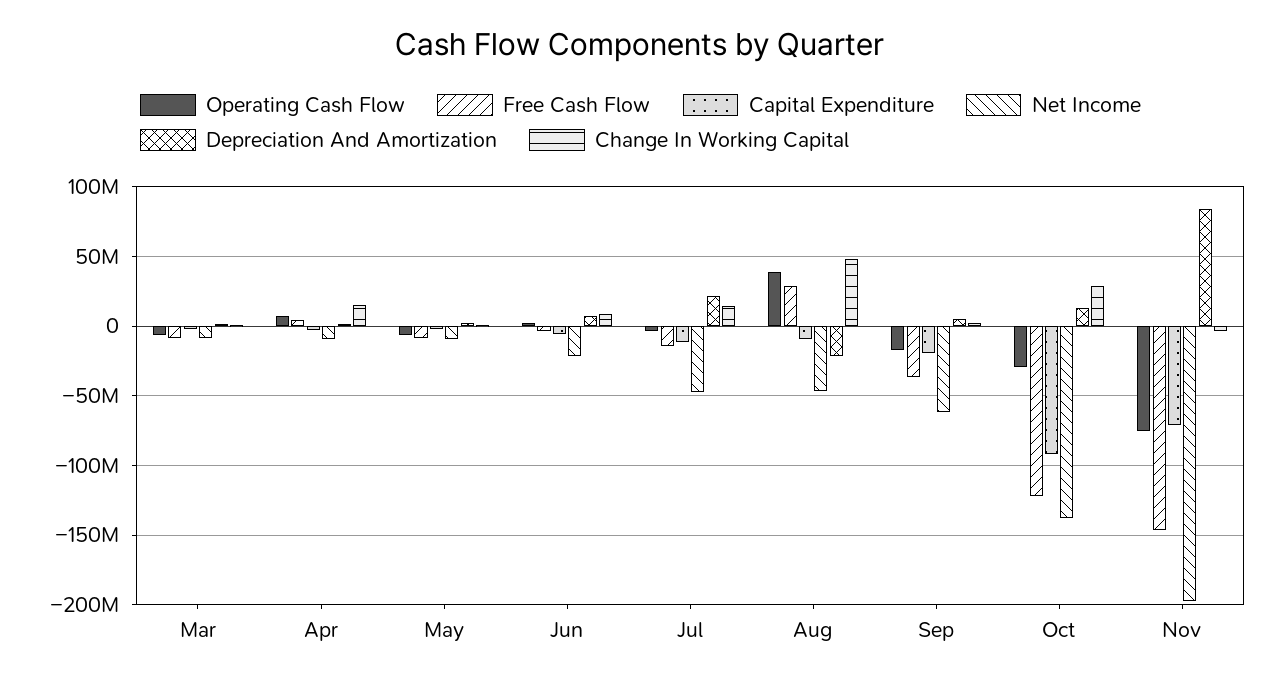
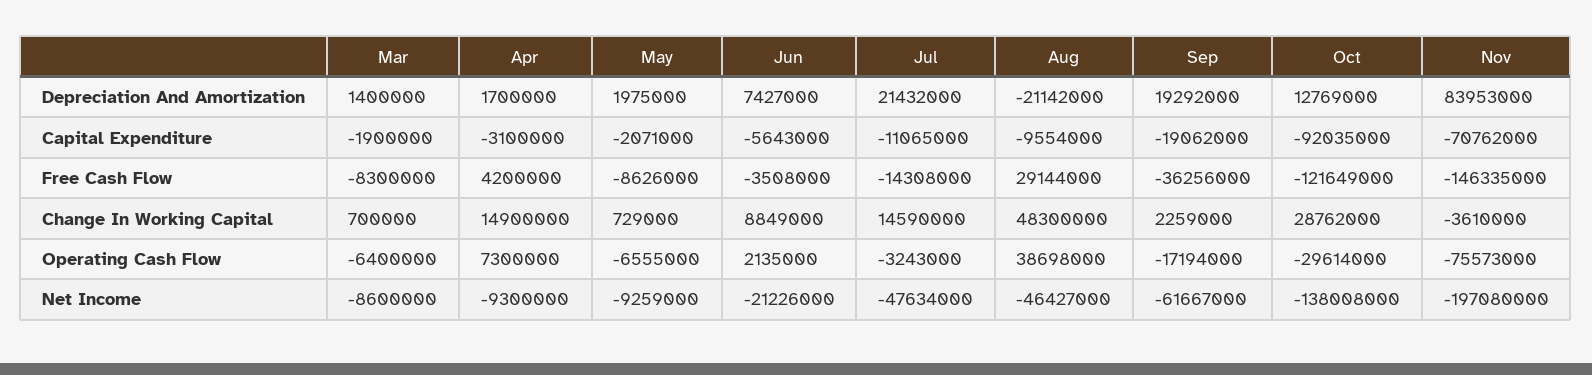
  {
    "Operating Cash Flow": {
      "Mar": -6400000,
      "Apr": 7300000,
      "May": -6555000,
      "Jun": 2135000,
      "Jul": -3243000,
      "Aug": 38698000,
      "Sep": -17194000,
      "Oct": -29614000,
      "Nov": -75573000
    },
    "Free Cash Flow": {
      "Mar": -8300000,
      "Apr": 4200000,
      "May": -8626000,
      "Jun": -3508000,
      "Jul": -14308000,
      "Aug": 29144000,
      "Sep": -36256000,
      "Oct": -121649000,
      "Nov": -146335000
    },
    "Capital Expenditure": {
      "Mar": -1900000,
      "Apr": -3100000,
      "May": -2071000,
      "Jun": -5643000,
      "Jul": -11065000,
      "Aug": -9554000,
      "Sep": -19062000,
      "Oct": -92035000,
      "Nov": -70762000
    },
    "Net Income": {
      "Mar": -8600000,
      "Apr": -9300000,
      "May": -9259000,
      "Jun": -21226000,
      "Jul": -47634000,
      "Aug": -46427000,
      "Sep": -61667000,
      "Oct": -138008000,
      "Nov": -197080000
    },
    "Depreciation And Amortization": {
      "Mar": 1400000,
      "Apr": 1700000,
      "May": 1975000,
      "Jun": 7427000,
      "Jul": 21432000,
      "Aug": -21142000,
-     "Sep": 5000000,
+     "Sep": 19292000,
      "Oct": 12769000,
      "Nov": 83953000
    },
    "Change In Working Capital": {
      "Mar": 700000,
      "Apr": 14900000,
      "May": 729000,
      "Jun": 8849000,
      "Jul": 14590000,
      "Aug": 48300000,
      "Sep": 2259000,
      "Oct": 28762000,
      "Nov": -3610000
    }
  }

